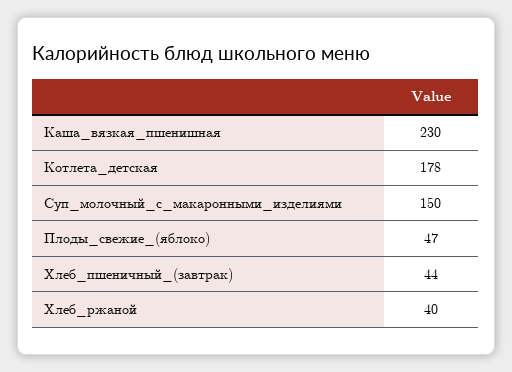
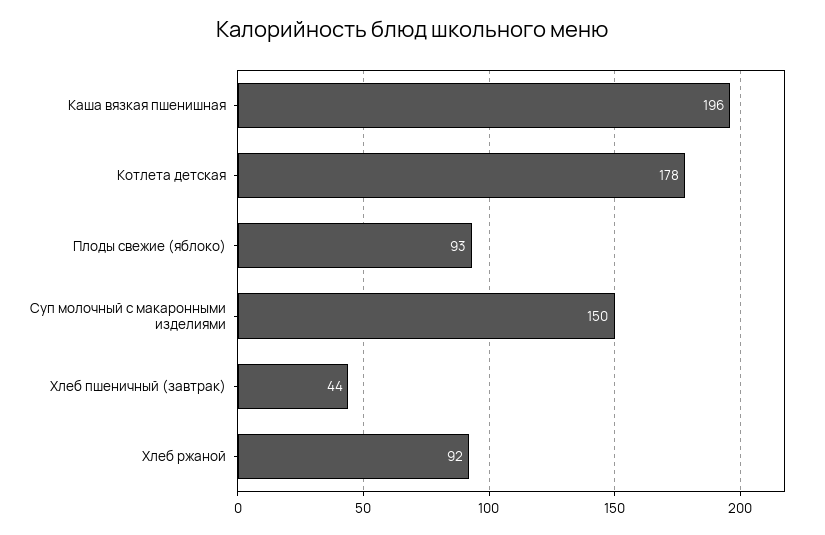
  {
-   "Каша_вязкая_пшенишная": 230,
+   "Каша_вязкая_пшенишная": 196,
    "Котлета_детская": 178,
    "Суп_молочный_с_макаронными_изделиями": 150,
-   "Плоды_свежие_(яблоко)": 47,
+   "Плоды_свежие_(яблоко)": 93,
    "Хлеб_пшеничный_(завтрак)": 44,
-   "Хлеб_ржаной": 40
+   "Хлеб_ржаной": 92
  }

